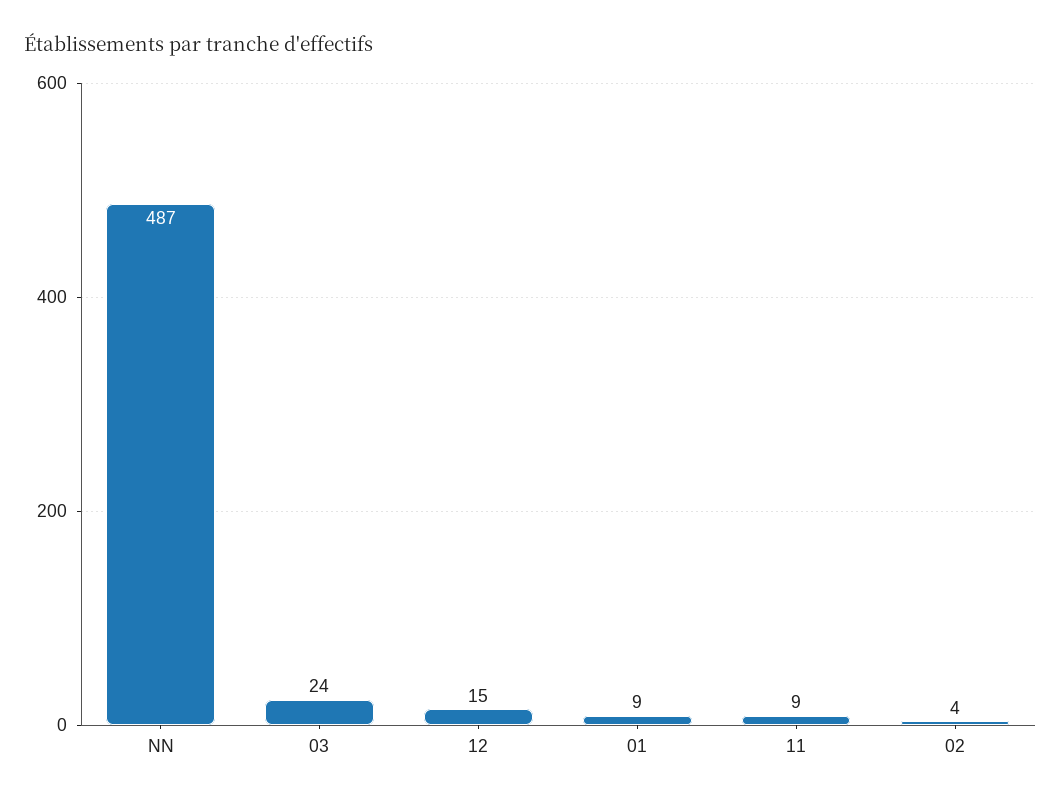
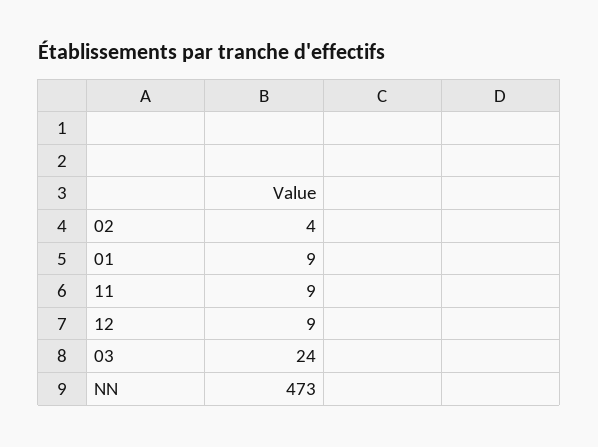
  {
-   "NN": 487,
+   "NN": 473,
    "03": 24,
-   "12": 15,
+   "12": 9,
    "01": 9,
    "11": 9,
    "02": 4
  }

